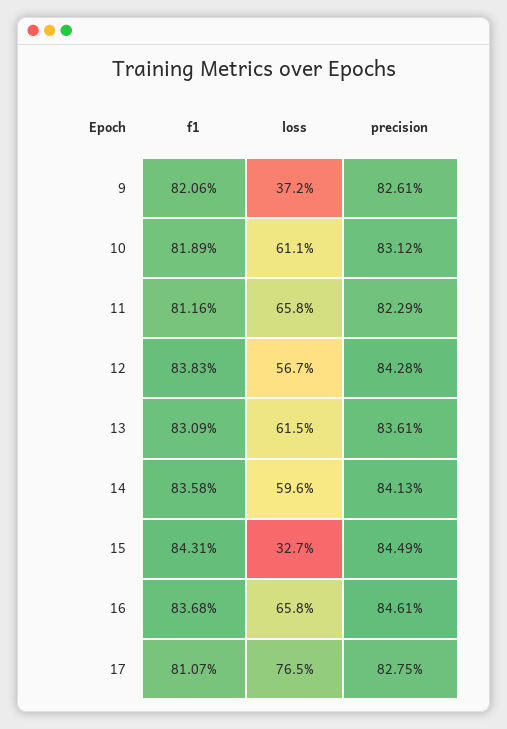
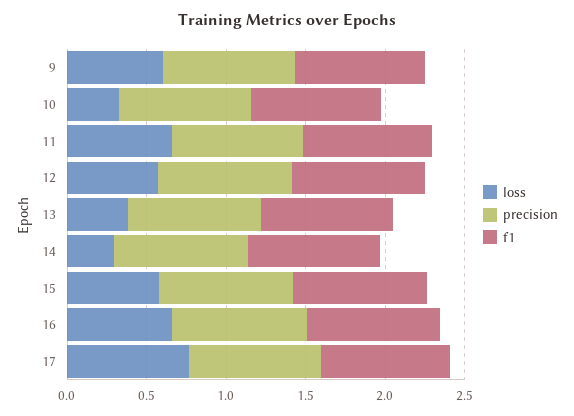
  {
    "f1": {
      "9": 0.8206,
      "10": 0.8189,
      "11": 0.8116,
      "12": 0.8383,
      "13": 0.8309,
      "14": 0.8358,
      "15": 0.8431,
      "16": 0.8368,
      "17": 0.8107
    },
    "loss": {
-     "9": 0.372,
+     "9": 0.6,
-     "10": 0.611,
+     "10": 0.3,
      "11": 0.658,
      "12": 0.567,
-     "13": 0.615,
+     "13": 0.4,
-     "14": 0.596,
+     "14": 0.3,
-     "15": 0.327,
+     "15": 0.6,
      "16": 0.658,
      "17": 0.765
    },
    "precision": {
      "9": 0.8261,
      "10": 0.8312,
      "11": 0.8229,
      "12": 0.8428,
      "13": 0.8361,
      "14": 0.8413,
      "15": 0.8449,
      "16": 0.8461,
      "17": 0.8275
    }
  }

